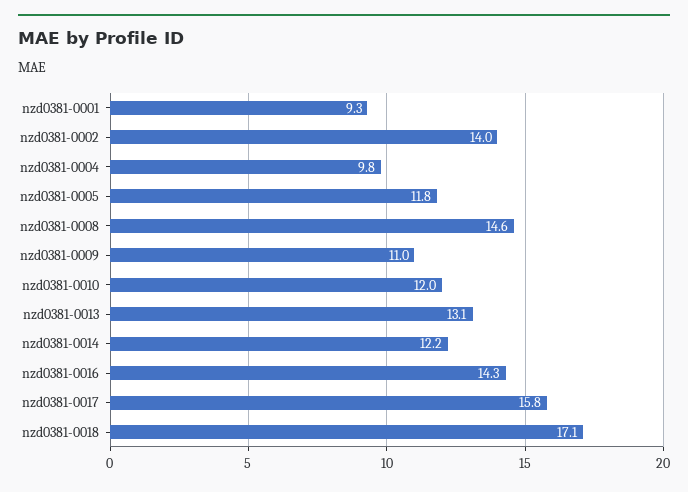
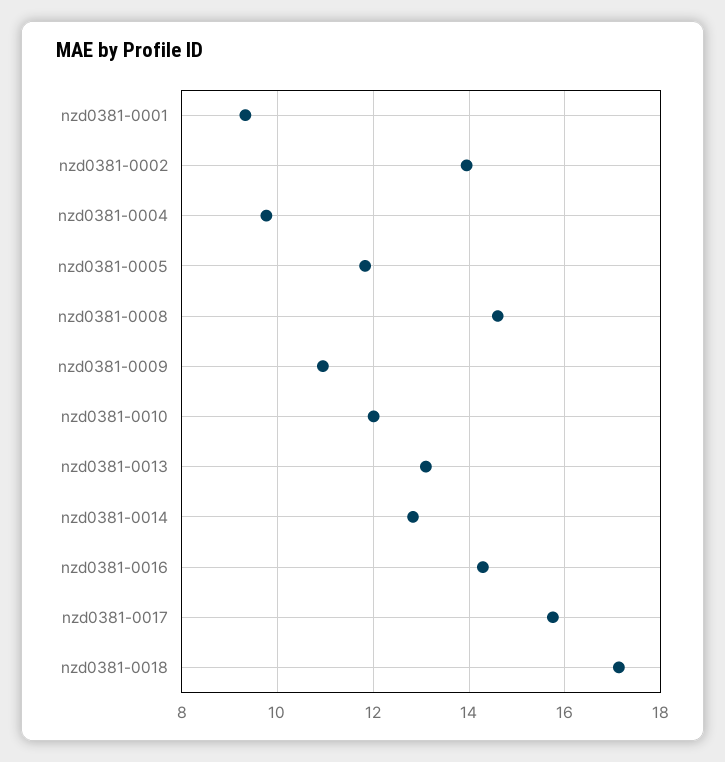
  {
    "nzd0381-0001": 9.3,
    "nzd0381-0002": 14,
    "nzd0381-0004": 9.8,
    "nzd0381-0005": 11.8,
    "nzd0381-0008": 14.6,
    "nzd0381-0009": 11,
    "nzd0381-0010": 12,
    "nzd0381-0013": 13.1,
-   "nzd0381-0014": 12.2,
+   "nzd0381-0014": 12.8,
    "nzd0381-0016": 14.3,
    "nzd0381-0017": 15.8,
    "nzd0381-0018": 17.1
  }

